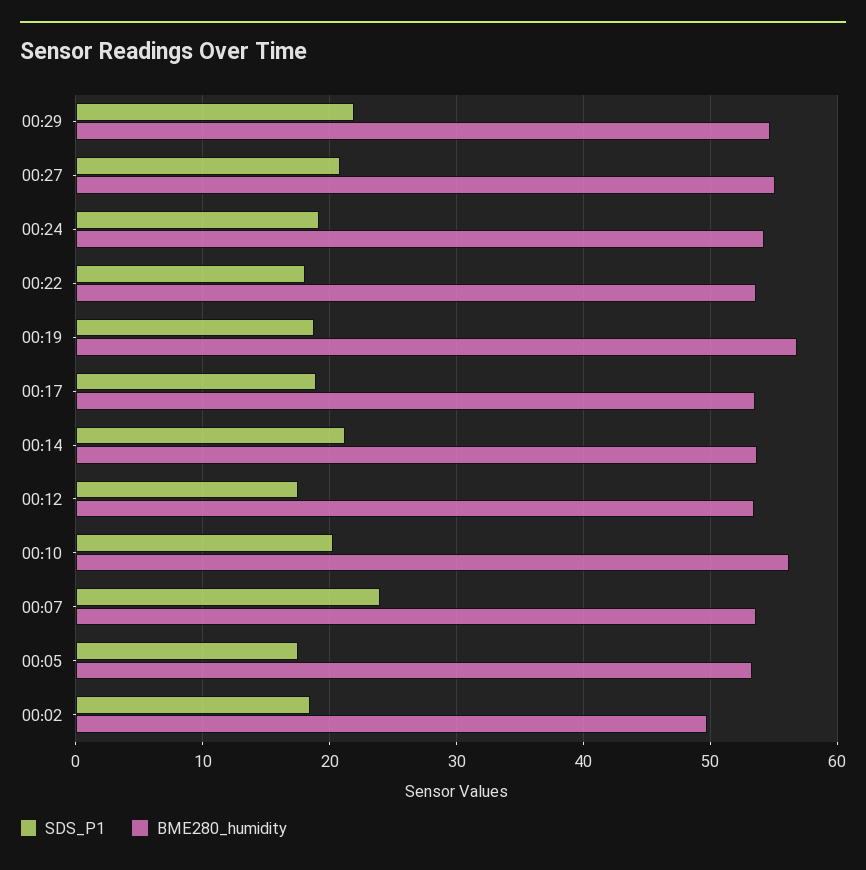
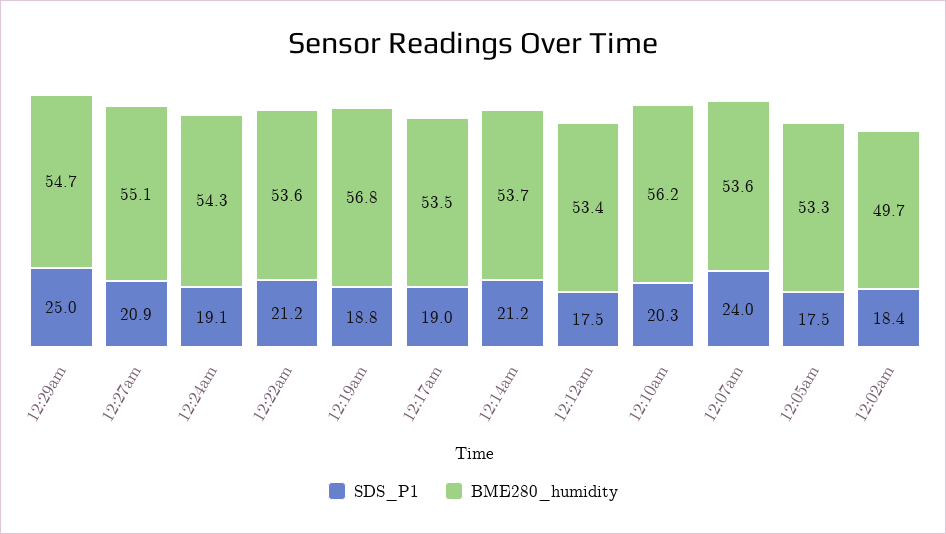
  {
    "SDS_P1": {
-     "00:29": 22,
+     "00:29": 25,
      "00:27": 20.9,
      "00:24": 19.1,
-     "00:22": 18,
+     "00:22": 21.2,
      "00:19": 18.8,
      "00:17": 19,
      "00:14": 21.2,
      "00:12": 17.5,
      "00:10": 20.3,
      "00:07": 24,
      "00:05": 17.5,
      "00:02": 18.4
    },
    "BME280_humidity": {
      "00:29": 54.7,
      "00:27": 55.1,
      "00:24": 54.3,
      "00:22": 53.6,
      "00:19": 56.8,
      "00:17": 53.5,
      "00:14": 53.7,
      "00:12": 53.4,
      "00:10": 56.2,
      "00:07": 53.6,
      "00:05": 53.3,
      "00:02": 49.7
    }
  }

